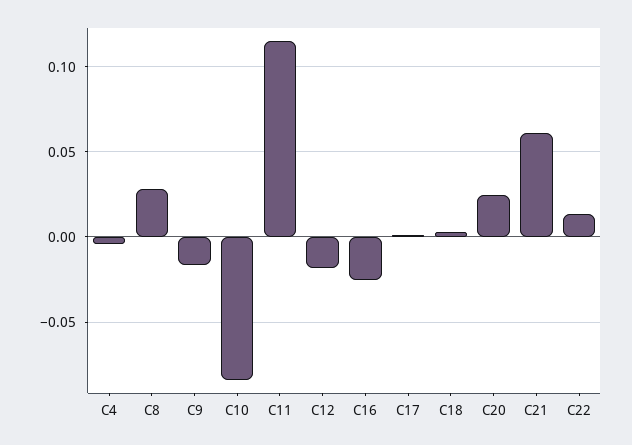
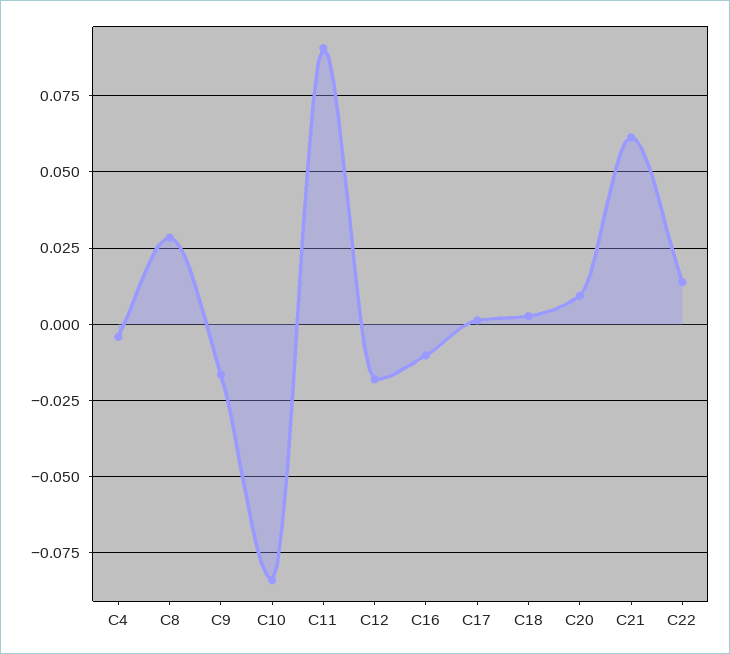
  {
    "C4": -0.005,
    "C8": 0.0275,
    "C9": -0.0175,
    "C10": -0.085,
-   "C11": 0.115,
+   "C11": 0.09,
    "C12": -0.0175,
-   "C16": -0.025,
+   "C16": -0.01,
    "C17": 0.0025,
    "C18": 0.0025,
-   "C20": 0.025,
+   "C20": 0.01,
    "C21": 0.0625,
    "C22": 0.015
  }

